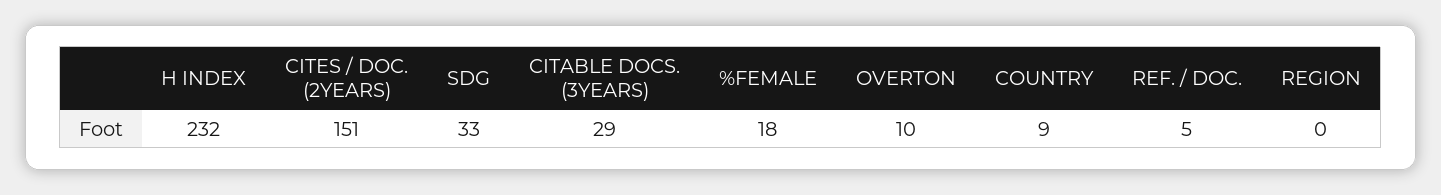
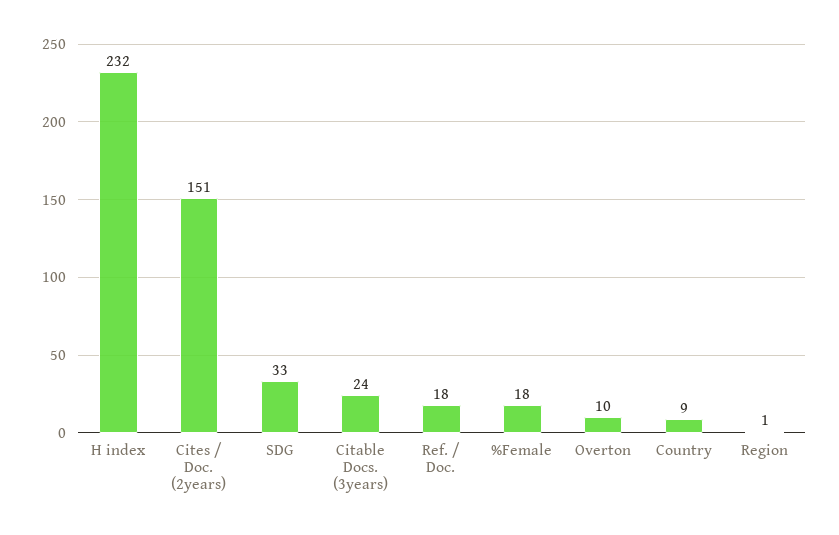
  {
    "H INDEX": 232,
    "CITES / DOC. (2YEARS)": 151,
    "SDG": 33,
-   "CITABLE DOCS. (3YEARS)": 29,
+   "CITABLE DOCS. (3YEARS)": 24,
    "%FEMALE": 18,
    "OVERTON": 10,
    "COUNTRY": 9,
-   "REF. / DOC.": 5,
+   "REF. / DOC.": 18,
-   "REGION": 0
+   "REGION": 1
  }

